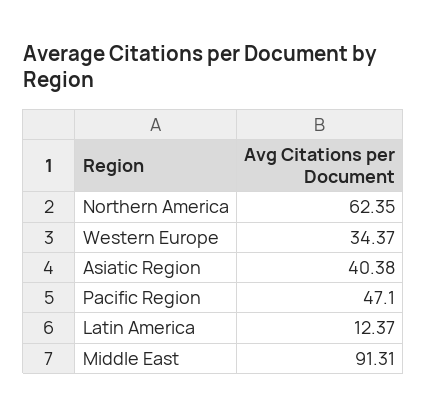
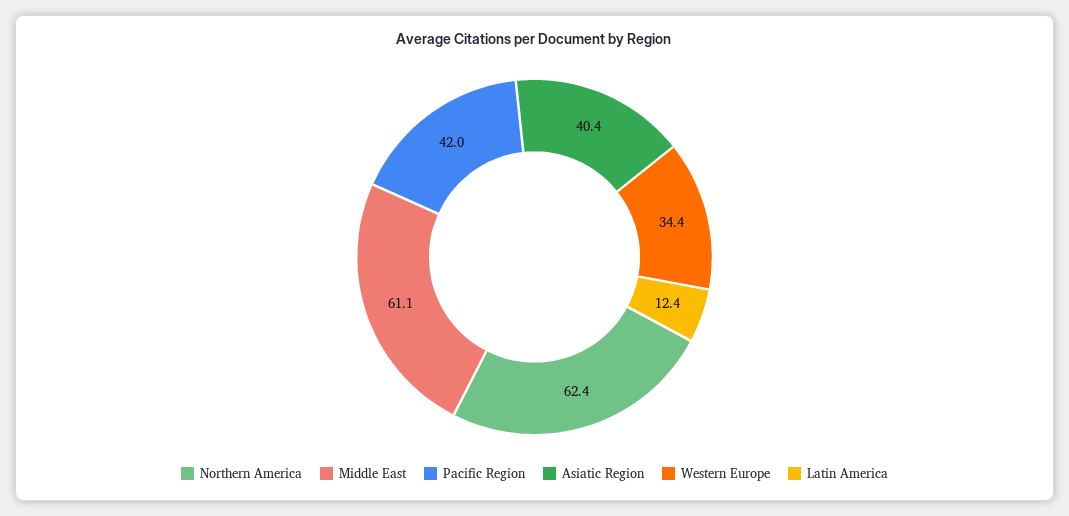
  {
    "Northern America": 62.35,
    "Western Europe": 34.37,
    "Asiatic Region": 40.38,
-   "Pacific Region": 47.1,
+   "Pacific Region": 42,
    "Latin America": 12.37,
-   "Middle East": 91.31
+   "Middle East": 61.1
  }

